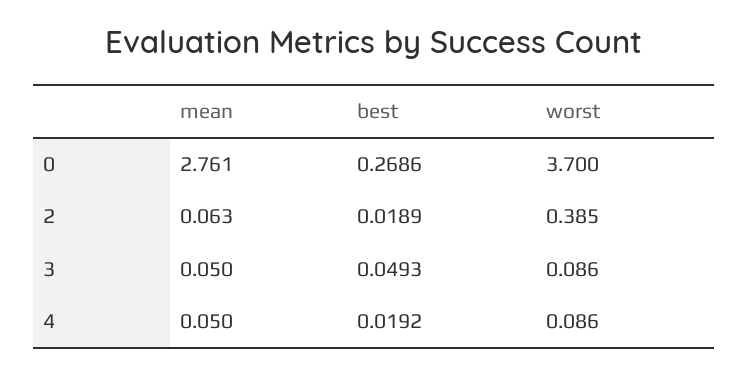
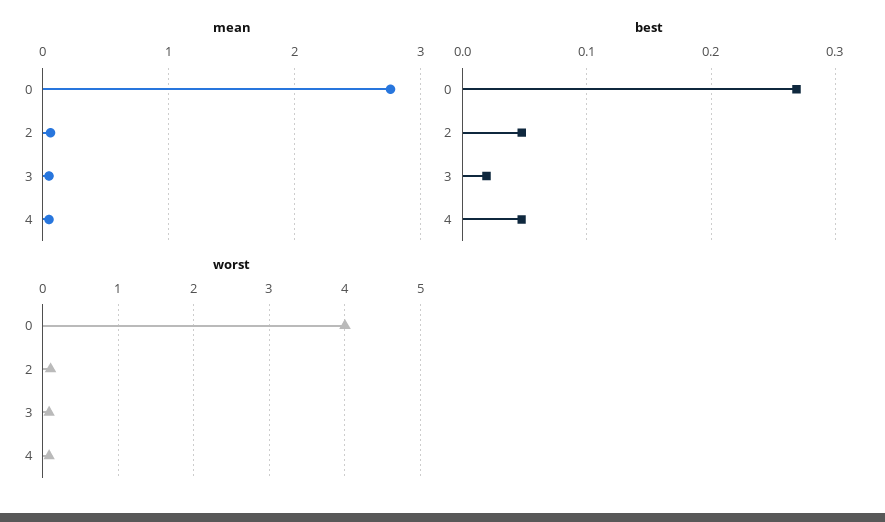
  {
    "mean": {
      "0": 2.761,
      "2": 0.063,
      "3": 0.05,
      "4": 0.05
    },
    "best": {
      "0": 0.2686,
-     "2": 0.0189,
+     "2": 0.05,
-     "3": 0.0493,
+     "3": 0.02,
-     "4": 0.0192
+     "4": 0.05
    },
    "worst": {
-     "0": 3.7,
+     "0": 4,
-     "2": 0.385,
+     "2": 0.1,
      "3": 0.086,
      "4": 0.086
    }
  }

